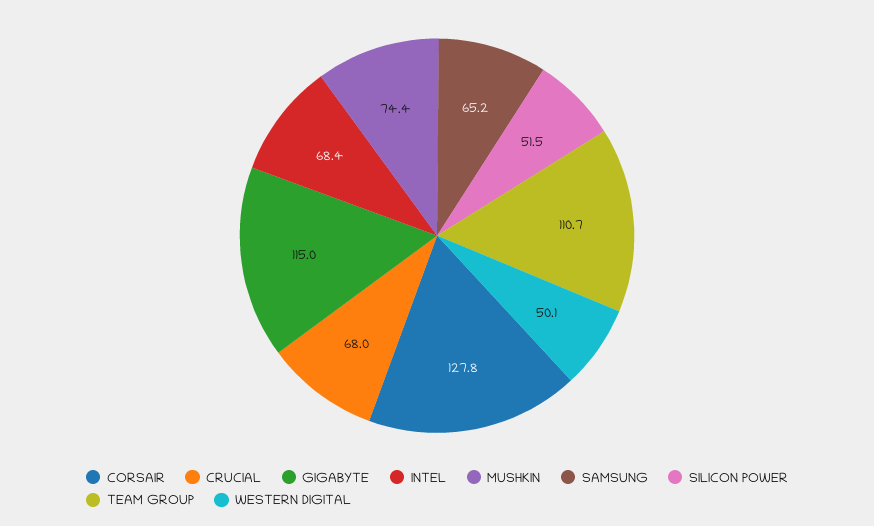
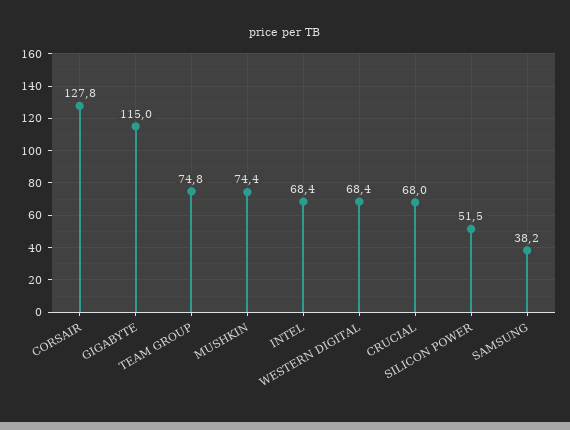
  {
    "CORSAIR": 127.8,
    "CRUCIAL": 68,
    "GIGABYTE": 115,
    "INTEL": 68.4,
    "MUSHKIN": 74.4,
-   "SAMSUNG": 65.2,
+   "SAMSUNG": 38.2,
    "SILICON POWER": 51.5,
-   "TEAM GROUP": 110.7,
+   "TEAM GROUP": 74.8,
-   "WESTERN DIGITAL": 50.1
+   "WESTERN DIGITAL": 68.4
  }

